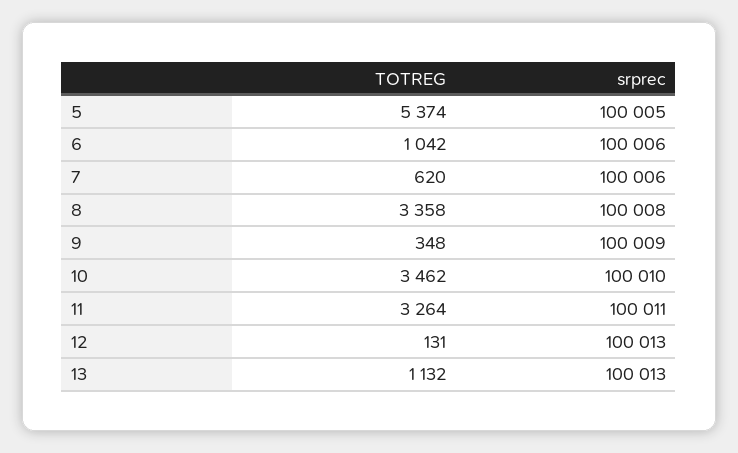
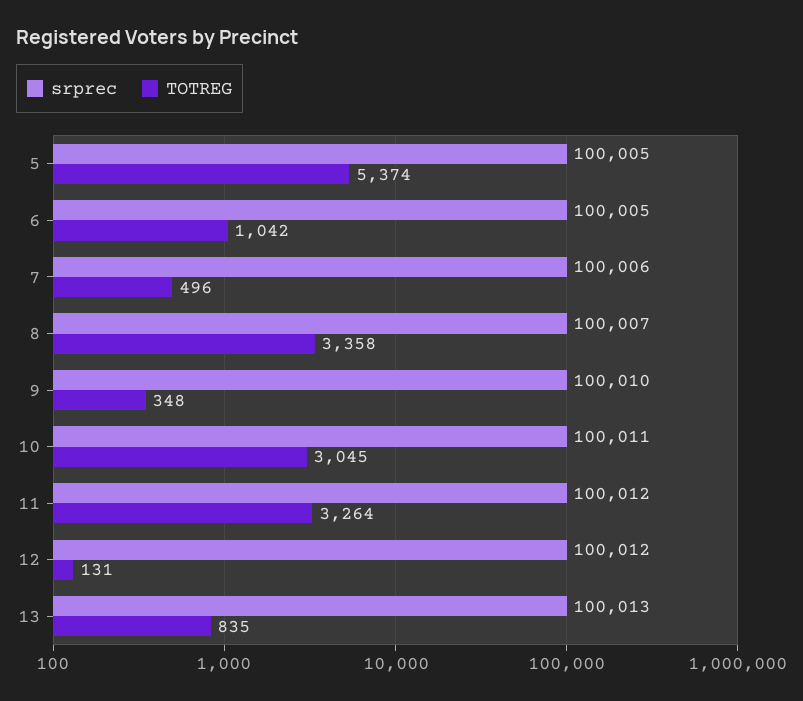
  {
    "TOTREG": {
      "5": 5374,
      "6": 1042,
-     "7": 620,
+     "7": 496,
      "8": 3358,
      "9": 348,
-     "10": 3462,
+     "10": 3045,
      "11": 3264,
      "12": 131,
-     "13": 1132
+     "13": 835
    },
    "srprec": {
      "5": 100005,
-     "6": 100006,
+     "6": 100005,
      "7": 100006,
-     "8": 100008,
+     "8": 100007,
-     "9": 100009,
+     "9": 100010,
-     "10": 100010,
+     "10": 100011,
-     "11": 100011,
+     "11": 100012,
-     "12": 100013,
+     "12": 100012,
      "13": 100013
    }
  }

